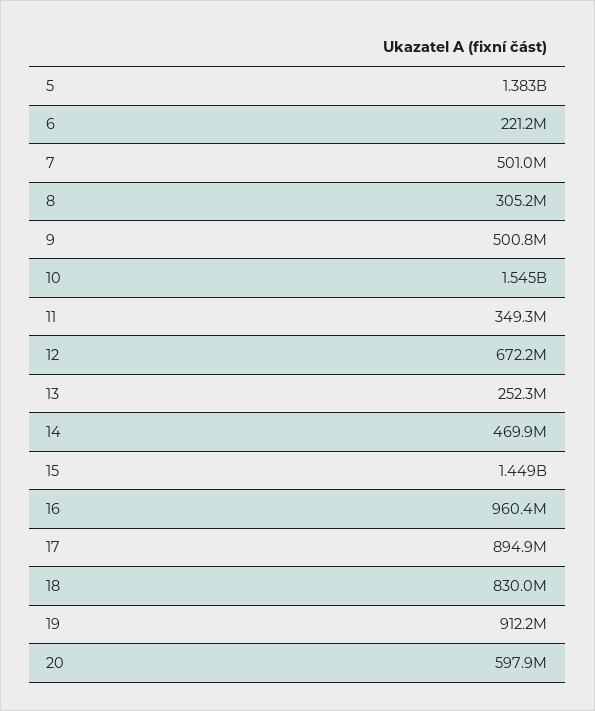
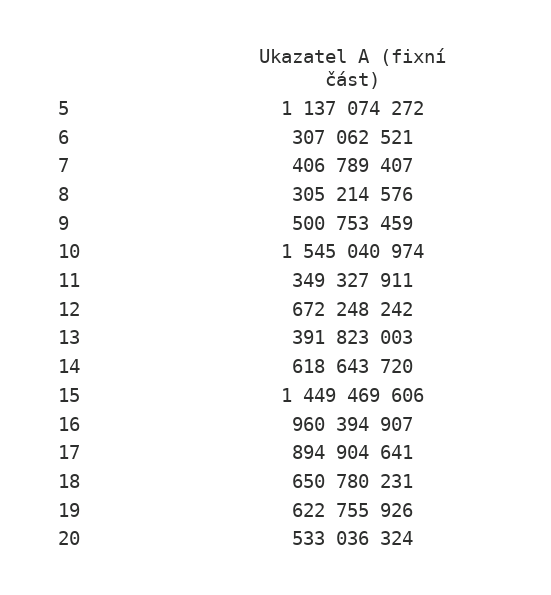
  {
-   "5": 1383000000,
+   "5": 1137074272,
-   "6": 221200000,
+   "6": 307062521,
-   "7": 501000000,
+   "7": 406789407,
    "8": 305214576,
    "9": 500753459,
    "10": 1545040974,
    "11": 349327911,
    "12": 672248242,
-   "13": 252300000,
+   "13": 391823003,
-   "14": 469900000,
+   "14": 618643720,
    "15": 1449469606,
    "16": 960394907,
    "17": 894904641,
-   "18": 830000000,
+   "18": 650780231,
-   "19": 912200000,
+   "19": 622755926,
-   "20": 597900000
+   "20": 533036324
  }

